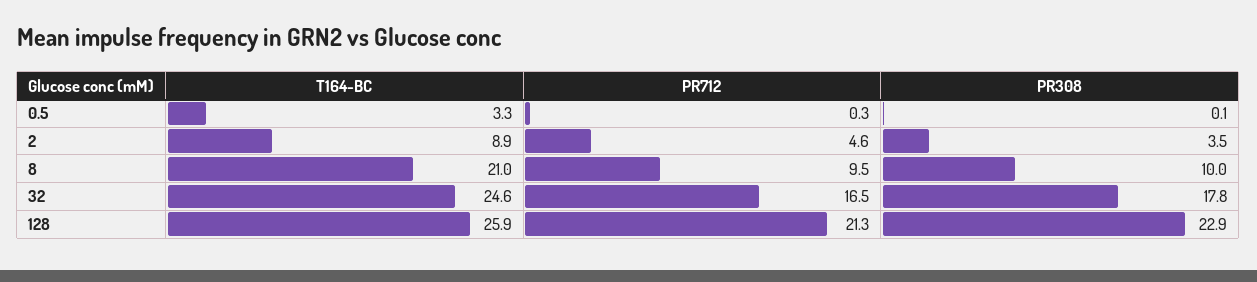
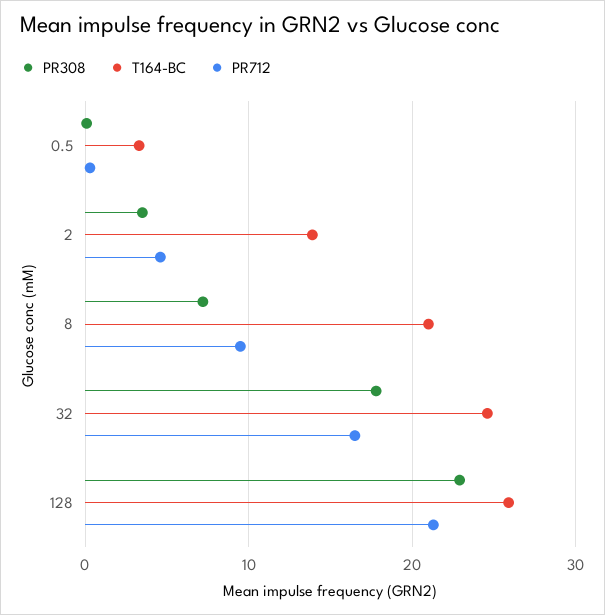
  {
    "T164-BC": {
      "0.5": 3.3,
-     "2": 8.9,
+     "2": 14,
      "8": 21,
      "32": 24.6,
      "128": 25.9
    },
    "PR712": {
      "0.5": 0.3,
      "2": 4.6,
      "8": 9.5,
      "32": 16.5,
      "128": 21.3
    },
    "PR308": {
      "0.5": 0.1,
      "2": 3.5,
-     "8": 10,
+     "8": 7,
      "32": 17.8,
      "128": 22.9
    }
  }

